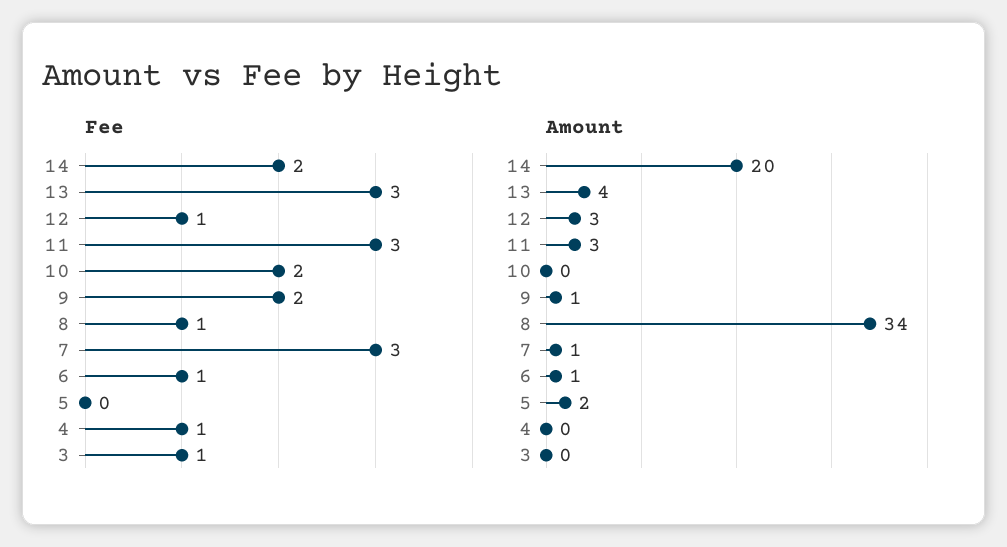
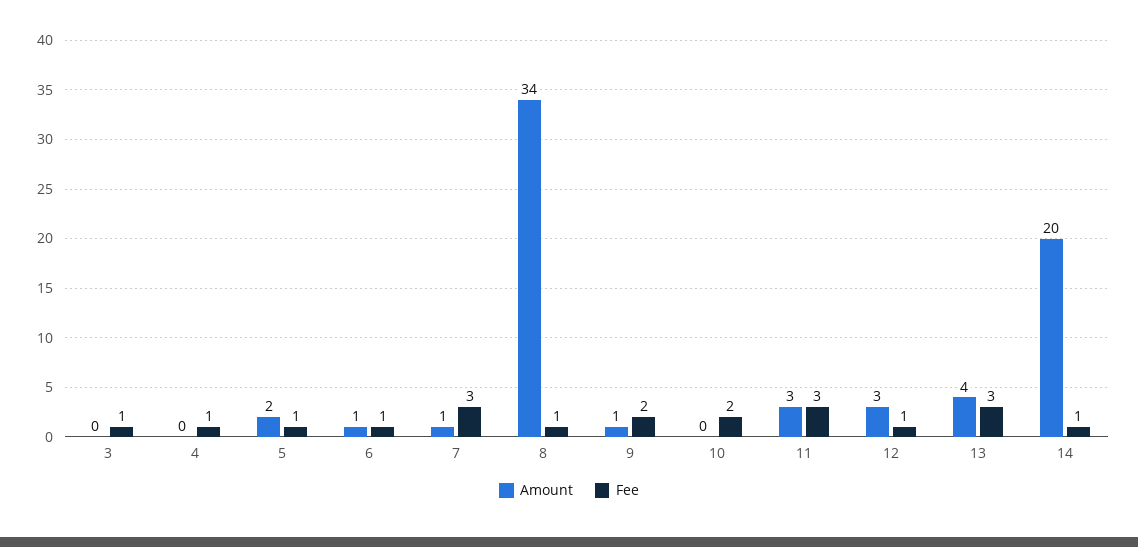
  {
    "Fee": {
-     "14": 2,
+     "14": 1,
      "13": 3,
      "12": 1,
      "11": 3,
      "10": 2,
      "9": 2,
      "8": 1,
      "7": 3,
      "6": 1,
-     "5": 0,
+     "5": 1,
      "4": 1,
      "3": 1
    },
    "Amount": {
      "14": 20,
      "13": 4,
      "12": 3,
      "11": 3,
      "10": 0,
      "9": 1,
      "8": 34,
      "7": 1,
      "6": 1,
      "5": 2,
      "4": 0,
      "3": 0
    }
  }

